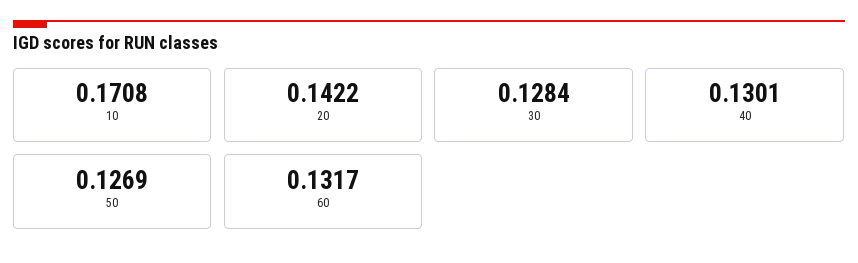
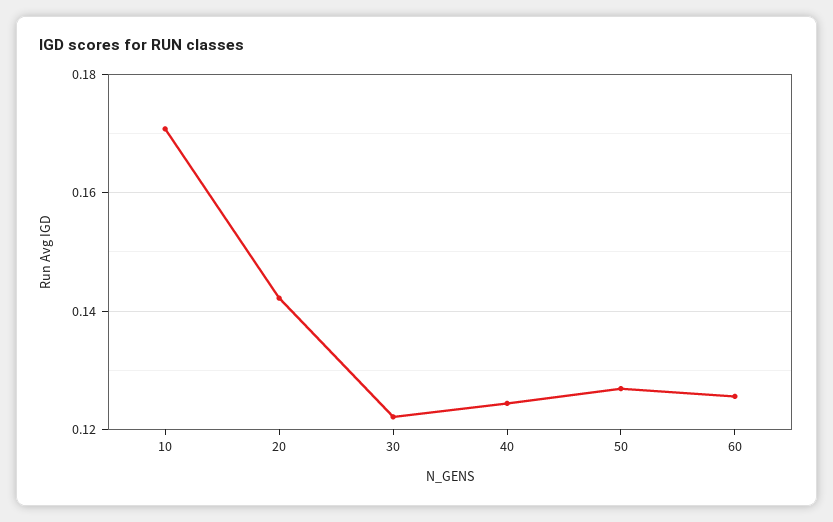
  {
    "10": 0.1708,
    "20": 0.1422,
-   "30": 0.1284,
+   "30": 0.122,
-   "40": 0.1301,
+   "40": 0.124,
    "50": 0.1269,
-   "60": 0.1317
+   "60": 0.126
  }

